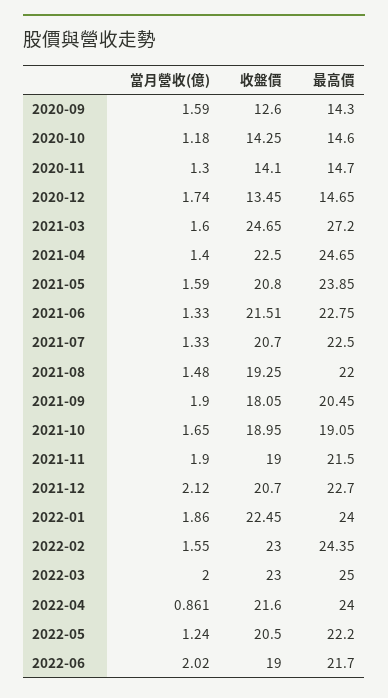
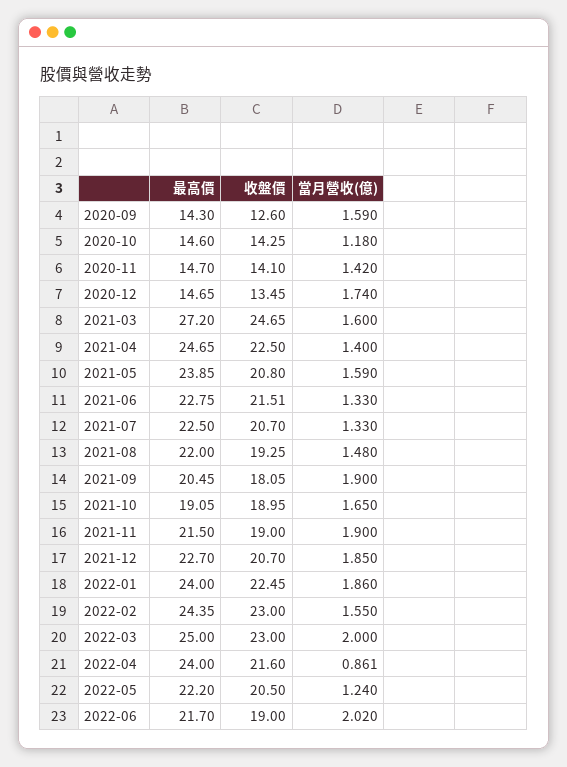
  {
    "當月營收(億)": {
      "2020-09": 1.59,
      "2020-10": 1.18,
-     "2020-11": 1.3,
+     "2020-11": 1.42,
      "2020-12": 1.74,
      "2021-03": 1.6,
      "2021-04": 1.4,
      "2021-05": 1.59,
      "2021-06": 1.33,
      "2021-07": 1.33,
      "2021-08": 1.48,
      "2021-09": 1.9,
      "2021-10": 1.65,
      "2021-11": 1.9,
-     "2021-12": 2.12,
+     "2021-12": 1.85,
      "2022-01": 1.86,
      "2022-02": 1.55,
      "2022-03": 2,
      "2022-04": 0.861,
      "2022-05": 1.24,
      "2022-06": 2.02
    },
    "收盤價": {
      "2020-09": 12.6,
      "2020-10": 14.25,
      "2020-11": 14.1,
      "2020-12": 13.45,
      "2021-03": 24.65,
      "2021-04": 22.5,
      "2021-05": 20.8,
      "2021-06": 21.51,
      "2021-07": 20.7,
      "2021-08": 19.25,
      "2021-09": 18.05,
      "2021-10": 18.95,
      "2021-11": 19,
      "2021-12": 20.7,
      "2022-01": 22.45,
      "2022-02": 23,
      "2022-03": 23,
      "2022-04": 21.6,
      "2022-05": 20.5,
      "2022-06": 19
    },
    "最高價": {
      "2020-09": 14.3,
      "2020-10": 14.6,
      "2020-11": 14.7,
      "2020-12": 14.65,
      "2021-03": 27.2,
      "2021-04": 24.65,
      "2021-05": 23.85,
      "2021-06": 22.75,
      "2021-07": 22.5,
      "2021-08": 22,
      "2021-09": 20.45,
      "2021-10": 19.05,
      "2021-11": 21.5,
      "2021-12": 22.7,
      "2022-01": 24,
      "2022-02": 24.35,
      "2022-03": 25,
      "2022-04": 24,
      "2022-05": 22.2,
      "2022-06": 21.7
    }
  }

